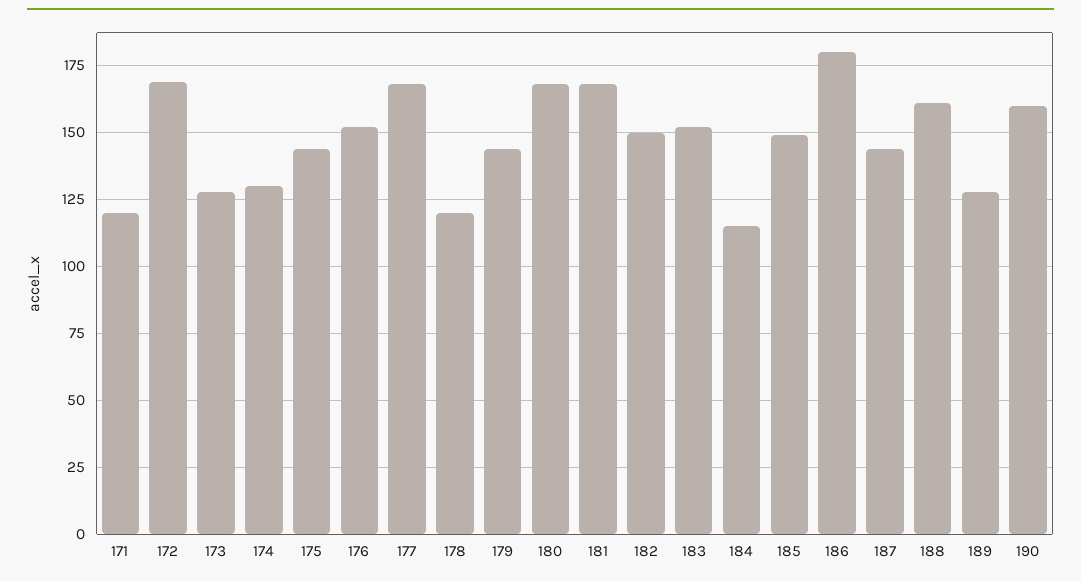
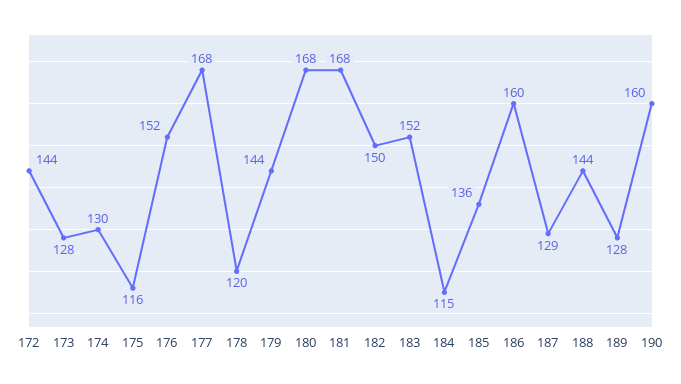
  {
-   "171": 120,
-   "172": 170,
+   "172": 144,
    "173": 128,
    "174": 130,
-   "175": 145,
+   "175": 116,
    "176": 152,
    "177": 168,
    "178": 120,
    "179": 144,
    "180": 168,
    "181": 168,
    "182": 150,
    "183": 152,
    "184": 115,
-   "185": 150,
+   "185": 136,
-   "186": 180,
+   "186": 160,
-   "187": 145,
+   "187": 129,
-   "188": 160,
+   "188": 144,
    "189": 128,
    "190": 160
  }

